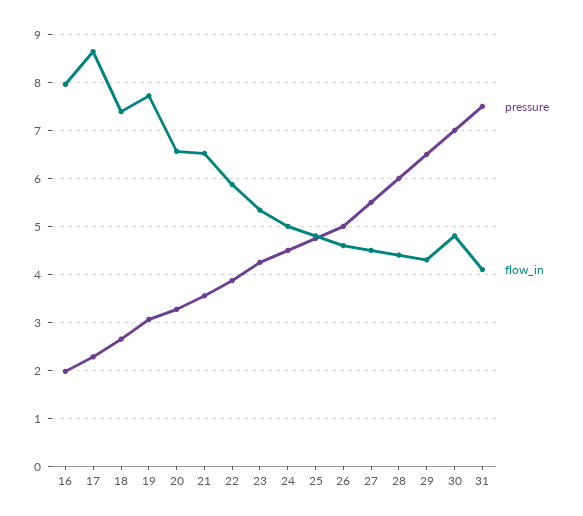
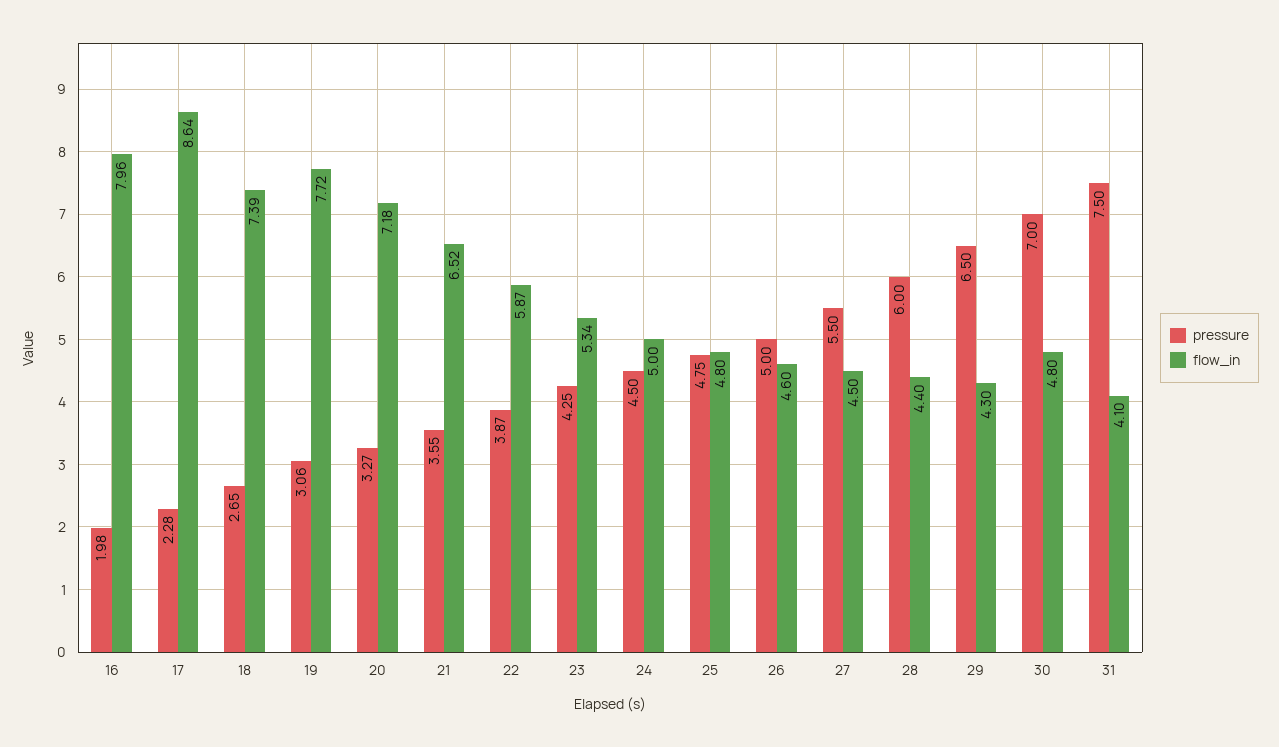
  {
    "pressure": {
      "16": 1.98,
      "17": 2.28,
      "18": 2.65,
      "19": 3.06,
      "20": 3.27,
      "21": 3.55,
      "22": 3.87,
      "23": 4.25,
      "24": 4.5,
      "25": 4.75,
      "26": 5,
      "27": 5.5,
      "28": 6,
      "29": 6.5,
      "30": 7,
      "31": 7.5
    },
    "flow_in": {
      "16": 7.96,
      "17": 8.64,
      "18": 7.39,
      "19": 7.72,
-     "20": 6.6,
+     "20": 7.18,
      "21": 6.52,
      "22": 5.87,
      "23": 5.34,
      "24": 5,
      "25": 4.8,
      "26": 4.6,
      "27": 4.5,
      "28": 4.4,
      "29": 4.3,
      "30": 4.8,
      "31": 4.1
    }
  }

